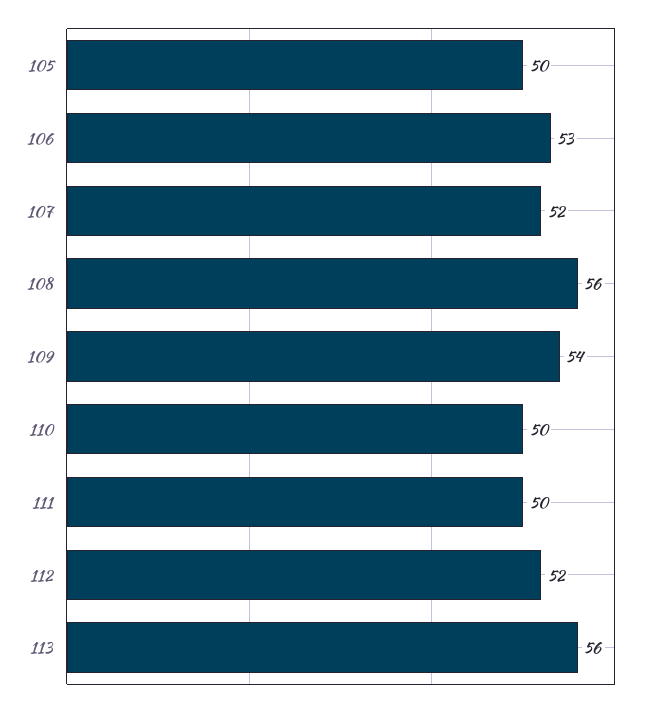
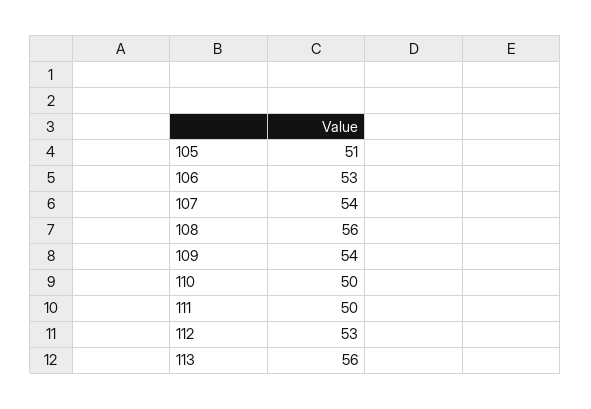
  {
-   "105": 50,
+   "105": 51,
    "106": 53,
-   "107": 52,
+   "107": 54,
    "108": 56,
    "109": 54,
    "110": 50,
    "111": 50,
-   "112": 52,
+   "112": 53,
    "113": 56
  }

